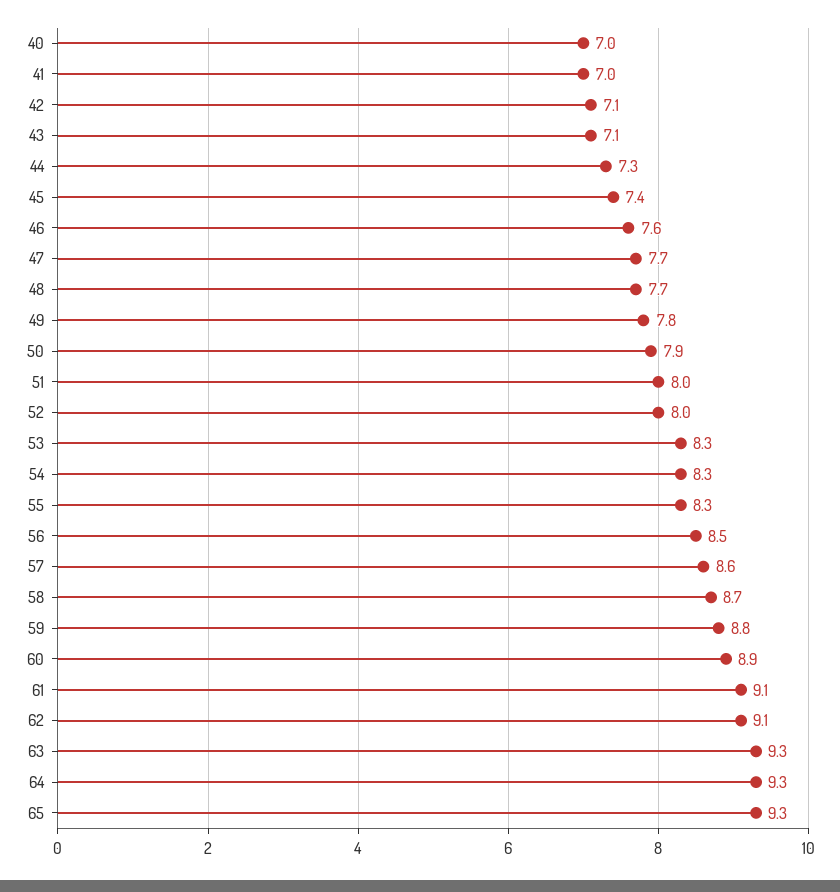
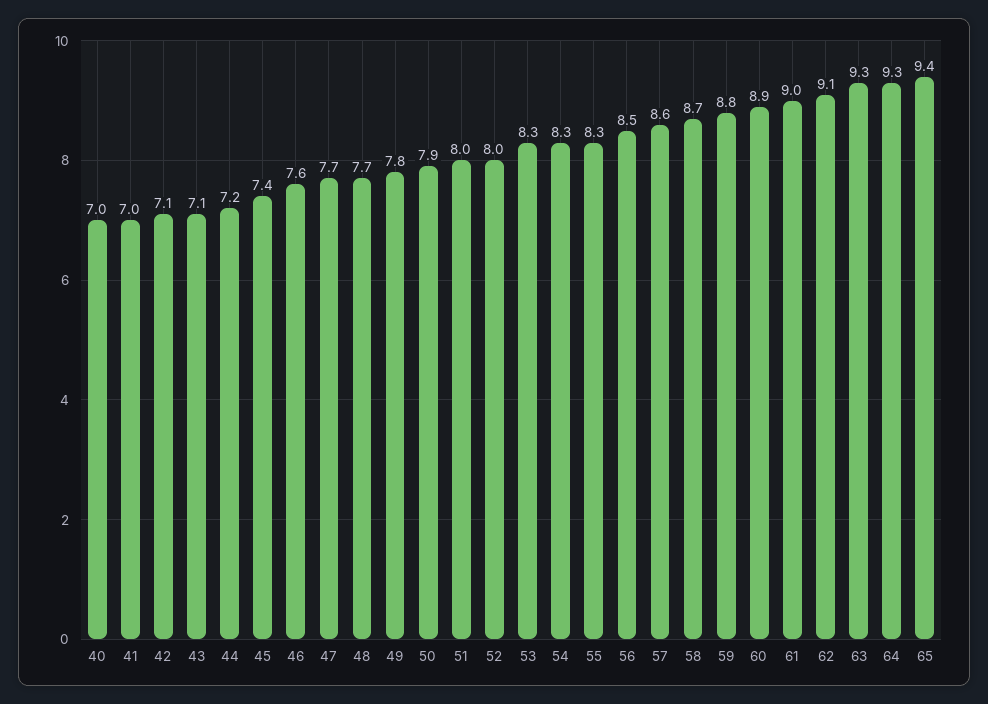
  {
    "40": 7,
    "41": 7,
    "42": 7.1,
    "43": 7.1,
-   "44": 7.3,
+   "44": 7.2,
    "45": 7.4,
    "46": 7.6,
    "47": 7.7,
    "48": 7.7,
    "49": 7.8,
    "50": 7.9,
    "51": 8,
    "52": 8,
    "53": 8.3,
    "54": 8.3,
    "55": 8.3,
    "56": 8.5,
    "57": 8.6,
    "58": 8.7,
    "59": 8.8,
    "60": 8.9,
-   "61": 9.1,
+   "61": 9,
    "62": 9.1,
    "63": 9.3,
    "64": 9.3,
-   "65": 9.3
+   "65": 9.4
  }

